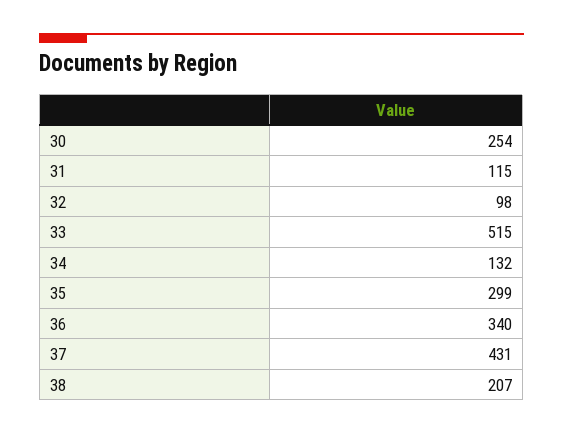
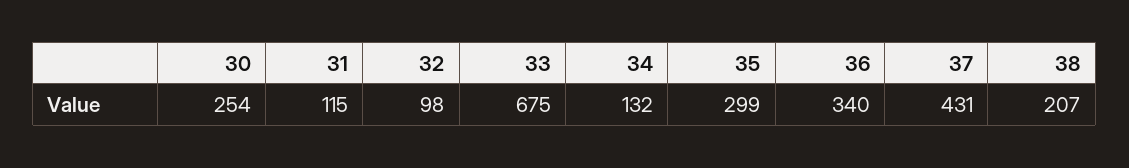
  {
    "30": 254,
    "31": 115,
    "32": 98,
-   "33": 515,
+   "33": 675,
    "34": 132,
    "35": 299,
    "36": 340,
    "37": 431,
    "38": 207
  }

